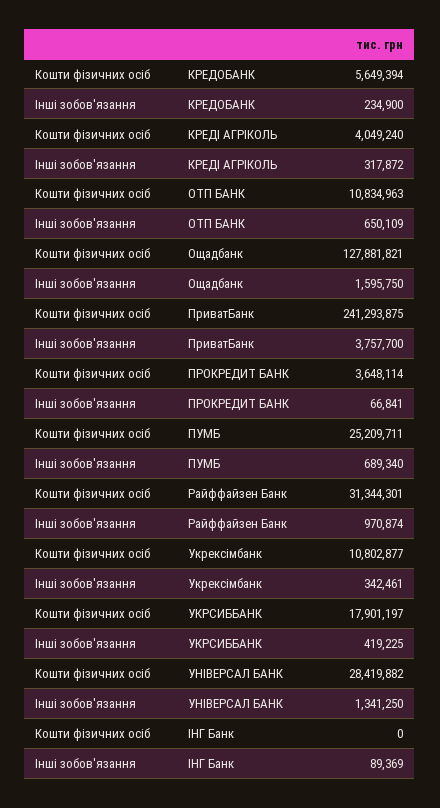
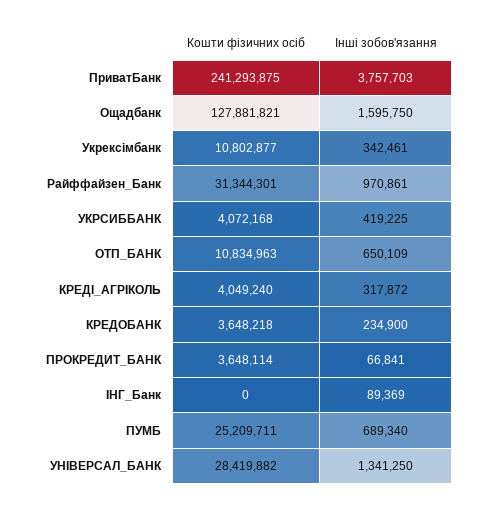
  {
    "Кошти фізичних осіб": {
-     "КРЕДОБАНК": 5649394,
+     "КРЕДОБАНК": 3648218,
      "КРЕДІ АГРІКОЛЬ": 4049240,
      "ОТП БАНК": 10834963,
      "Ощадбанк": 127881821,
      "ПриватБанк": 241293875,
      "ПРОКРЕДИТ БАНК": 3648114,
      "ПУМБ": 25209711,
      "Райффайзен Банк": 31344301,
      "Укрексімбанк": 10802877,
-     "УКРСИББАНК": 17901197,
+     "УКРСИББАНК": 4072168,
      "УНІВЕРСАЛ БАНК": 28419882,
      "ІНГ Банк": 0
    },
    "Інші зобов'язання": {
      "КРЕДОБАНК": 234900,
      "КРЕДІ АГРІКОЛЬ": 317872,
      "ОТП БАНК": 650109,
      "Ощадбанк": 1595750,
-     "ПриватБанк": 3757700,
+     "ПриватБанк": 3757703,
      "ПРОКРЕДИТ БАНК": 66841,
      "ПУМБ": 689340,
-     "Райффайзен Банк": 970874,
+     "Райффайзен Банк": 970861,
      "Укрексімбанк": 342461,
      "УКРСИББАНК": 419225,
      "УНІВЕРСАЛ БАНК": 1341250,
      "ІНГ Банк": 89369
    }
  }

